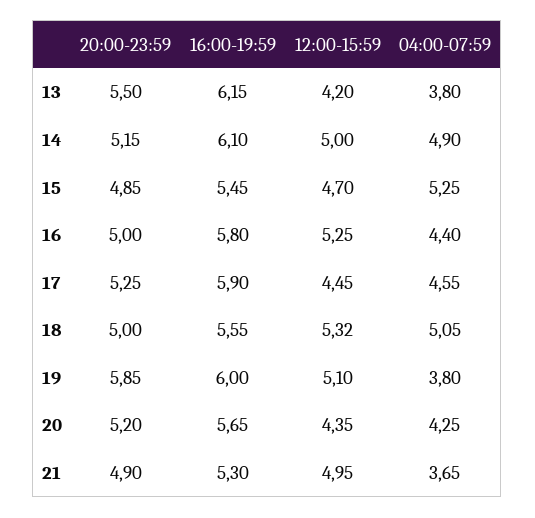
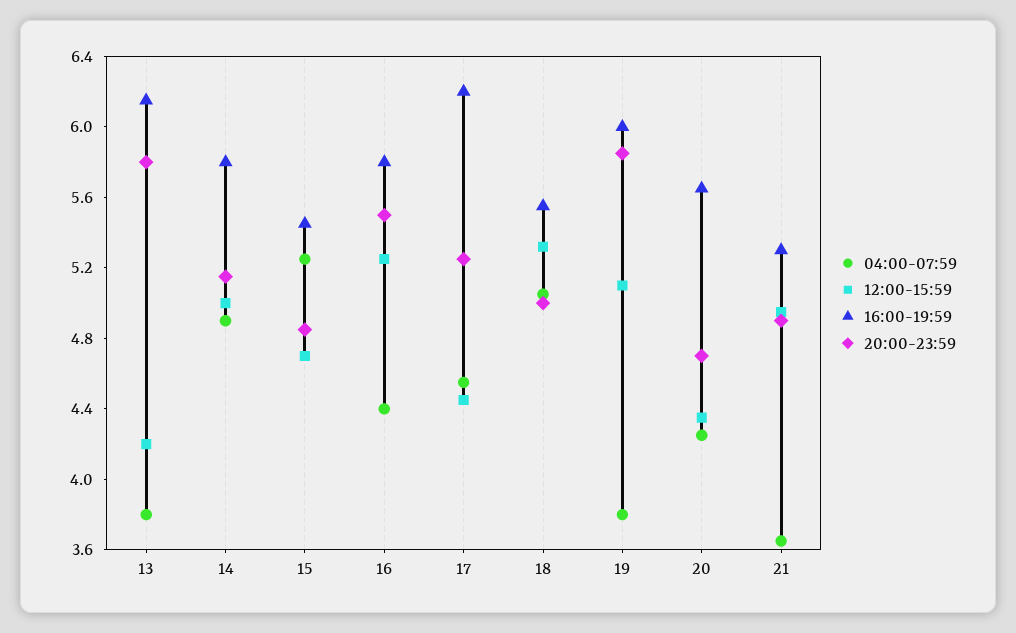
  {
    "20:00-23:59": {
-     "13": 5.5,
+     "13": 5.8,
      "14": 5.15,
      "15": 4.85,
-     "16": 5,
+     "16": 5.5,
      "17": 5.25,
      "18": 5,
      "19": 5.85,
-     "20": 5.2,
+     "20": 4.7,
      "21": 4.9
    },
    "16:00-19:59": {
      "13": 6.15,
-     "14": 6.1,
+     "14": 5.8,
      "15": 5.45,
      "16": 5.8,
-     "17": 5.9,
+     "17": 6.2,
      "18": 5.55,
      "19": 6,
      "20": 5.65,
      "21": 5.3
    },
    "12:00-15:59": {
      "13": 4.2,
      "14": 5,
      "15": 4.7,
      "16": 5.25,
      "17": 4.45,
      "18": 5.32,
      "19": 5.1,
      "20": 4.35,
      "21": 4.95
    },
    "04:00-07:59": {
      "13": 3.8,
      "14": 4.9,
      "15": 5.25,
      "16": 4.4,
      "17": 4.55,
      "18": 5.05,
      "19": 3.8,
      "20": 4.25,
      "21": 3.65
    }
  }

